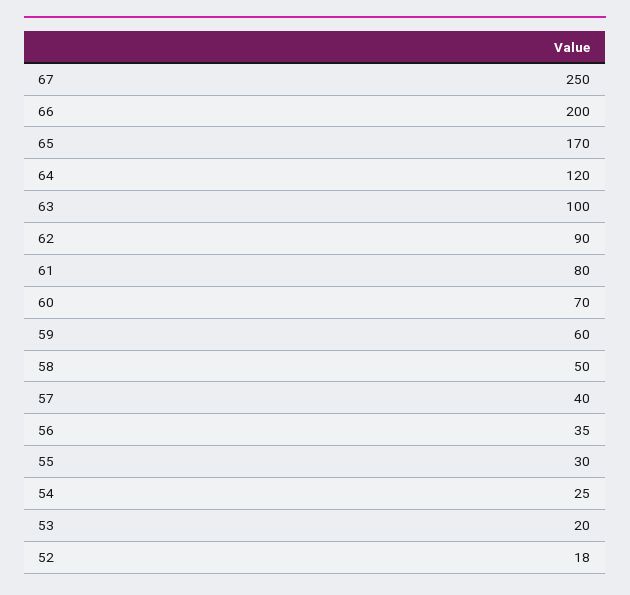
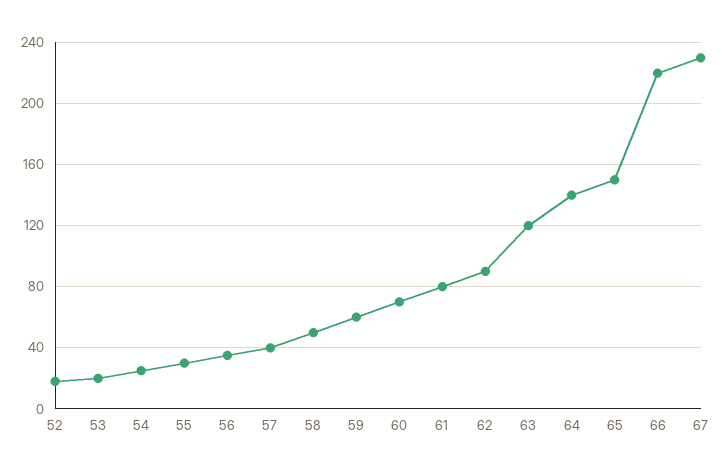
  {
-   "67": 250,
+   "67": 230,
-   "66": 200,
+   "66": 220,
-   "65": 170,
+   "65": 150,
-   "64": 120,
+   "64": 140,
-   "63": 100,
+   "63": 120,
    "62": 90,
    "61": 80,
    "60": 70,
    "59": 60,
    "58": 50,
    "57": 40,
    "56": 35,
    "55": 30,
    "54": 25,
    "53": 20,
    "52": 18
  }

